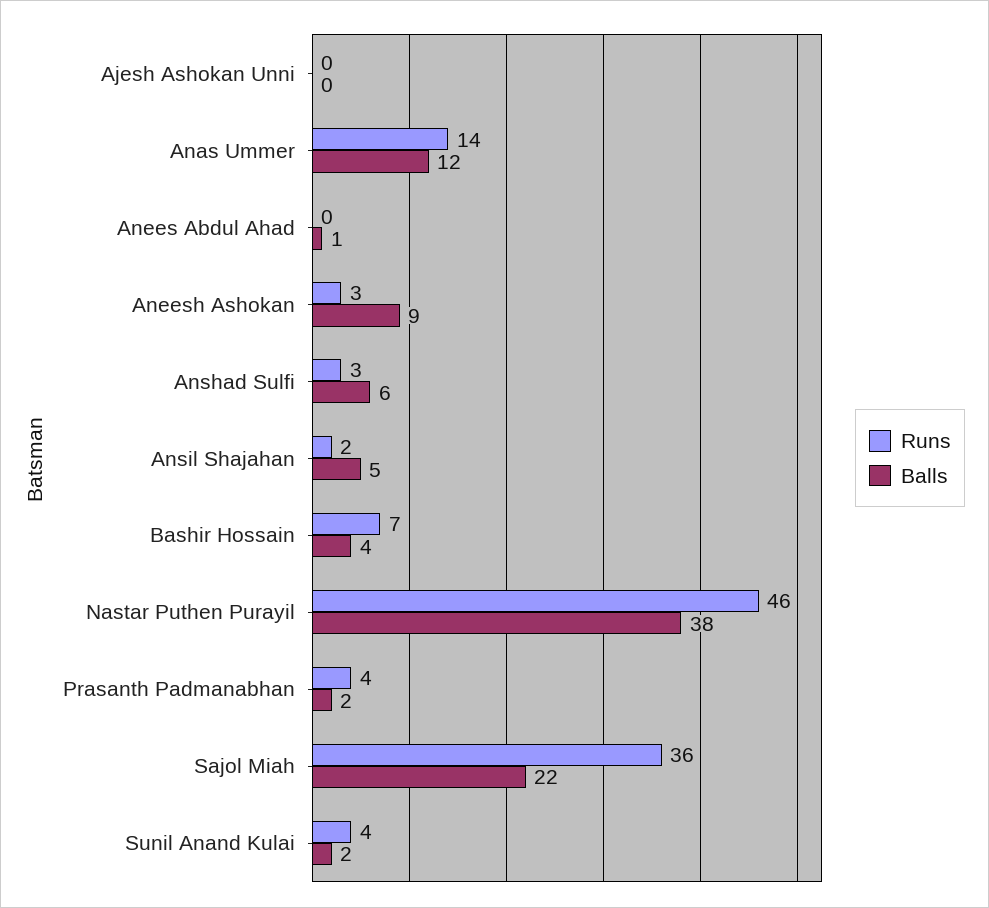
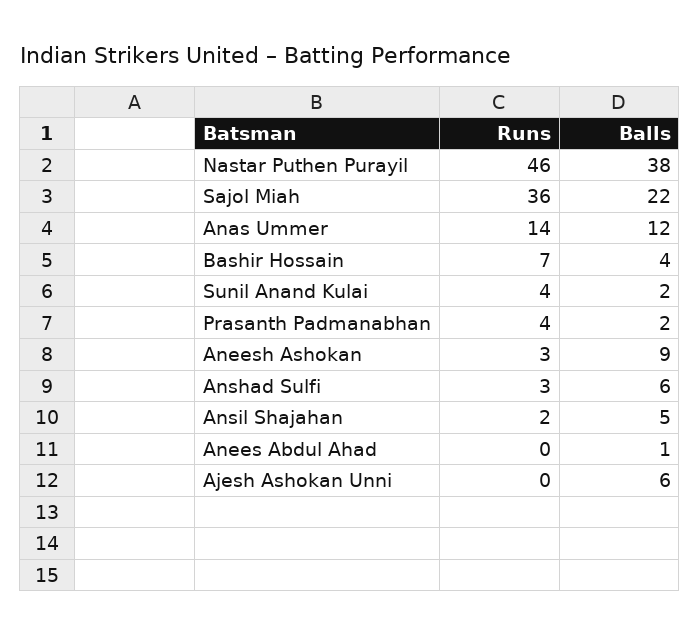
  {
    "Runs": {
      "Ajesh Ashokan Unni": 0,
      "Anas Ummer": 14,
      "Anees Abdul Ahad": 0,
      "Aneesh Ashokan": 3,
      "Anshad Sulfi": 3,
      "Ansil Shajahan": 2,
      "Bashir Hossain": 7,
      "Nastar Puthen Purayil": 46,
      "Prasanth Padmanabhan": 4,
      "Sajol Miah": 36,
      "Sunil Anand Kulai": 4
    },
    "Balls": {
-     "Ajesh Ashokan Unni": 0,
+     "Ajesh Ashokan Unni": 6,
      "Anas Ummer": 12,
      "Anees Abdul Ahad": 1,
      "Aneesh Ashokan": 9,
      "Anshad Sulfi": 6,
      "Ansil Shajahan": 5,
      "Bashir Hossain": 4,
      "Nastar Puthen Purayil": 38,
      "Prasanth Padmanabhan": 2,
      "Sajol Miah": 22,
      "Sunil Anand Kulai": 2
    }
  }

